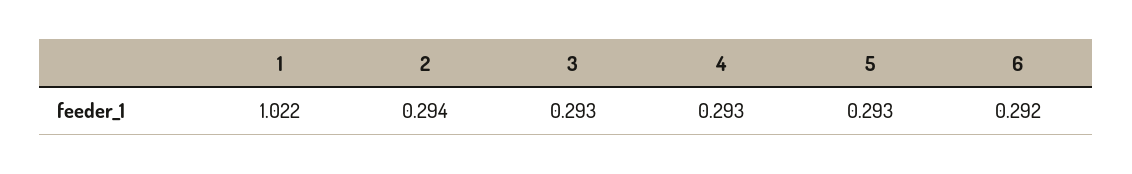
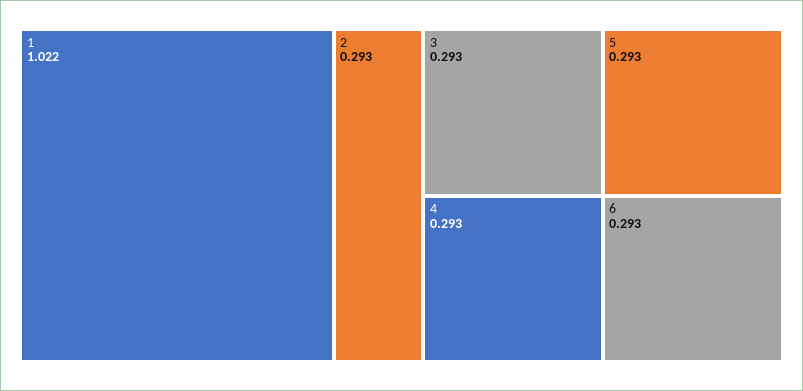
  {
    "1": 1.022,
-   "2": 0.294,
+   "2": 0.293,
    "3": 0.293,
    "4": 0.293,
    "5": 0.293,
-   "6": 0.292
+   "6": 0.293
  }

